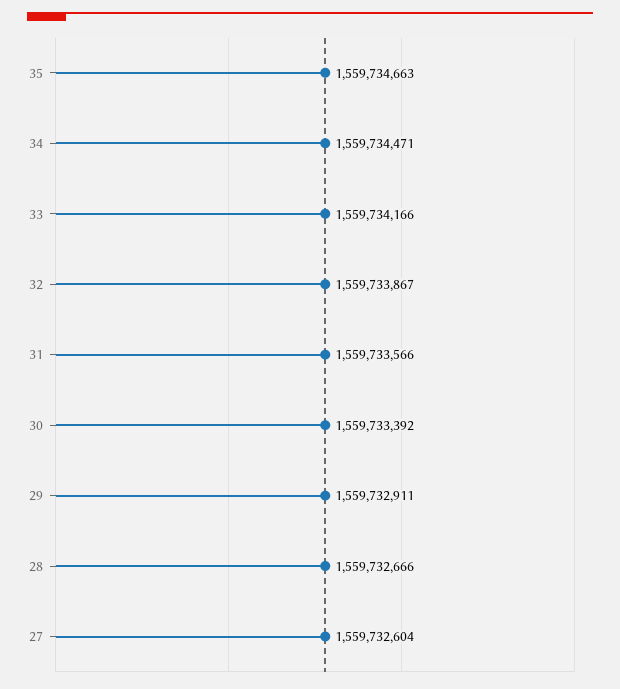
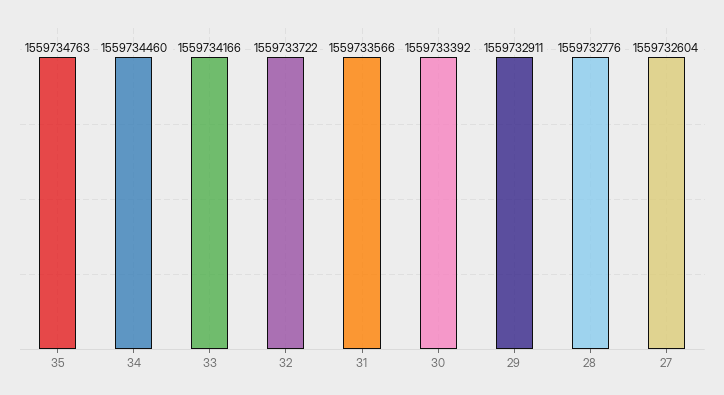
  {
-   "35": 1559734663,
+   "35": 1559734763,
-   "34": 1559734471,
+   "34": 1559734460,
    "33": 1559734166,
-   "32": 1559733867,
+   "32": 1559733722,
    "31": 1559733566,
    "30": 1559733392,
    "29": 1559732911,
-   "28": 1559732666,
+   "28": 1559732776,
    "27": 1559732604
  }

